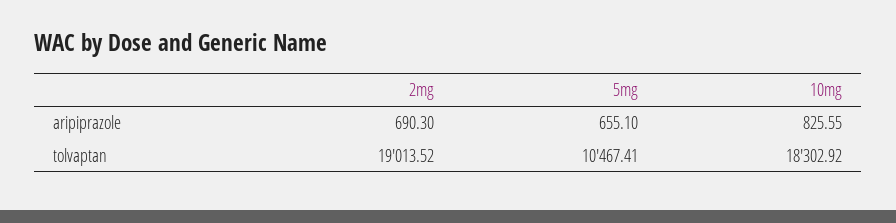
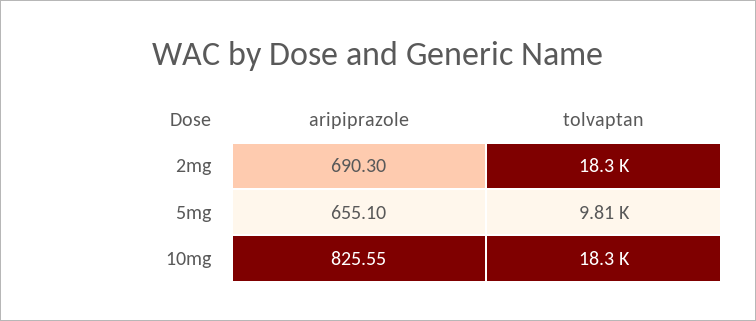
  {
    "2mg": {
      "aripiprazole": 690.3,
-     "tolvaptan": 19013.52
+     "tolvaptan": 18300
    },
    "5mg": {
      "aripiprazole": 655.1,
-     "tolvaptan": 10467.41
+     "tolvaptan": 9810
    },
    "10mg": {
      "aripiprazole": 825.55,
      "tolvaptan": 18302.92
    }
  }

